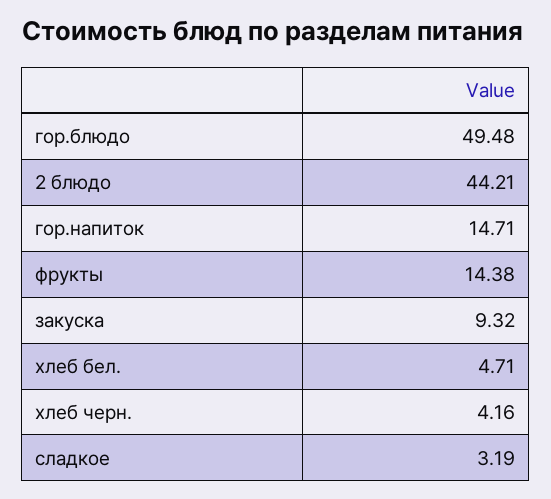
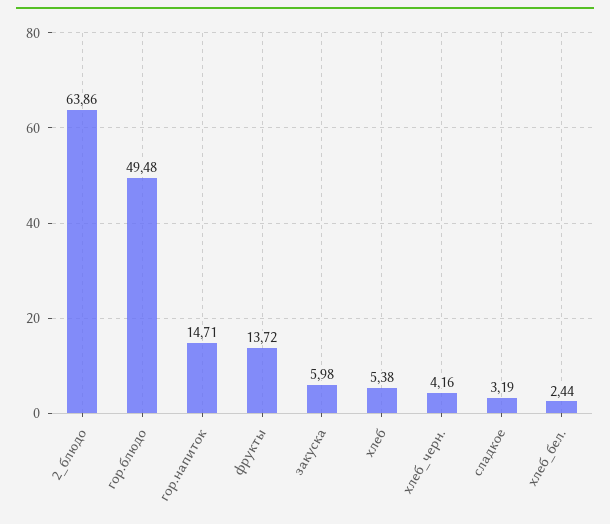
  {
    "гор.блюдо": 49.48,
-   "2 блюдо": 44.21,
+   "2 блюдо": 63.86,
    "гор.напиток": 14.71,
-   "фрукты": 14.38,
+   "фрукты": 13.72,
-   "закуска": 9.32,
+   "закуска": 5.98,
-   "хлеб бел.": 4.71,
+   "хлеб бел.": 2.44,
    "хлеб черн.": 4.16,
-   "сладкое": 3.19
+   "сладкое": 3.19,
+   "хлеб": 5.38
  }

